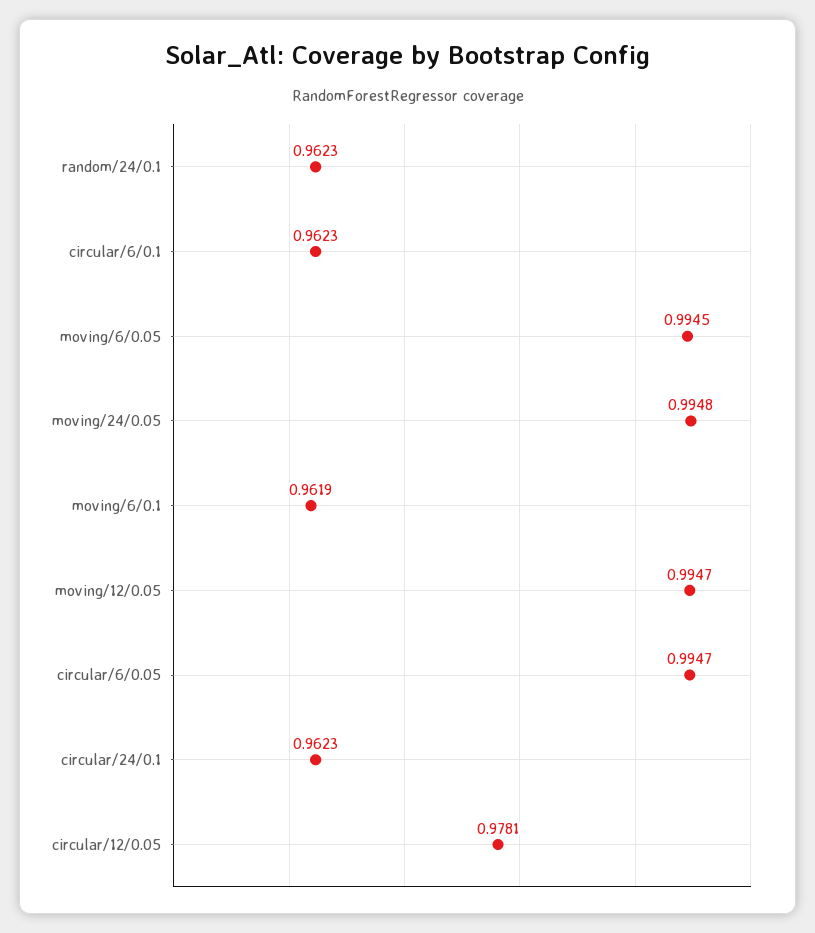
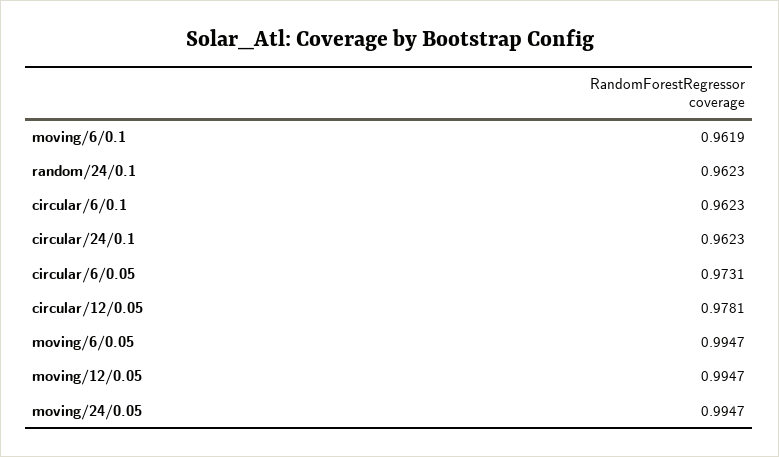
  {
    "random/24/0.1": 0.9623,
    "circular/6/0.1": 0.9623,
-   "moving/6/0.05": 0.9945,
+   "moving/6/0.05": 0.9947,
-   "moving/24/0.05": 0.9948,
+   "moving/24/0.05": 0.9947,
    "moving/6/0.1": 0.9619,
    "moving/12/0.05": 0.9947,
-   "circular/6/0.05": 0.9947,
+   "circular/6/0.05": 0.9731,
    "circular/24/0.1": 0.9623,
    "circular/12/0.05": 0.9781
  }

